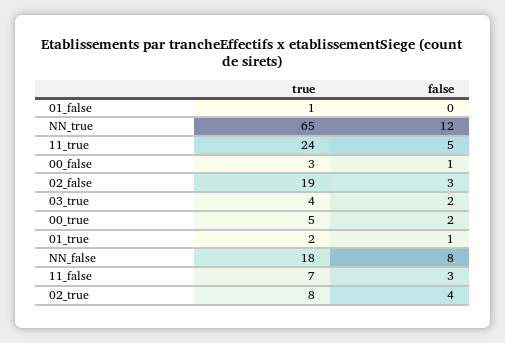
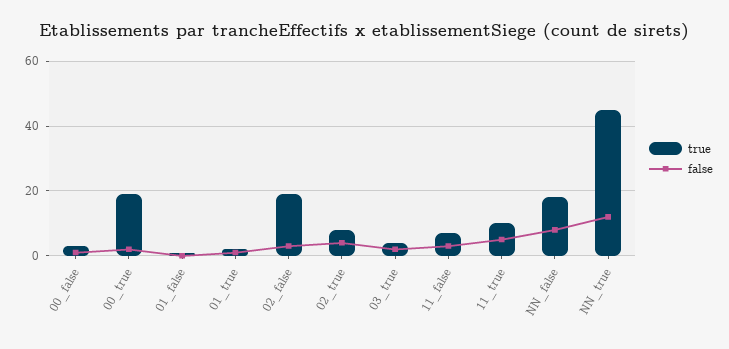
  {
    "true": {
      "01_false": 1,
-     "NN_true": 65,
+     "NN_true": 45,
-     "11_true": 24,
+     "11_true": 10,
      "00_false": 3,
      "02_false": 19,
      "03_true": 4,
-     "00_true": 5,
+     "00_true": 20,
      "01_true": 2,
      "NN_false": 18,
      "11_false": 7,
      "02_true": 8
    },
    "false": {
      "01_false": 0,
      "NN_true": 12,
      "11_true": 5,
      "00_false": 1,
      "02_false": 3,
      "03_true": 2,
      "00_true": 2,
      "01_true": 1,
      "NN_false": 8,
      "11_false": 3,
      "02_true": 4
    }
  }

